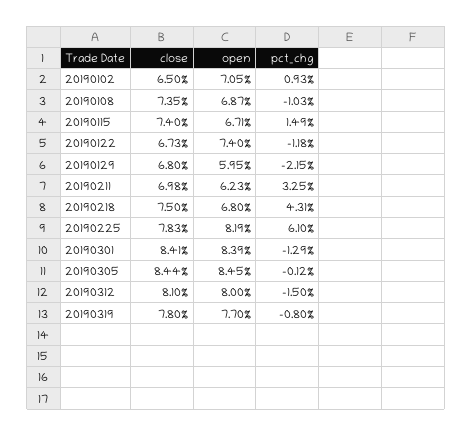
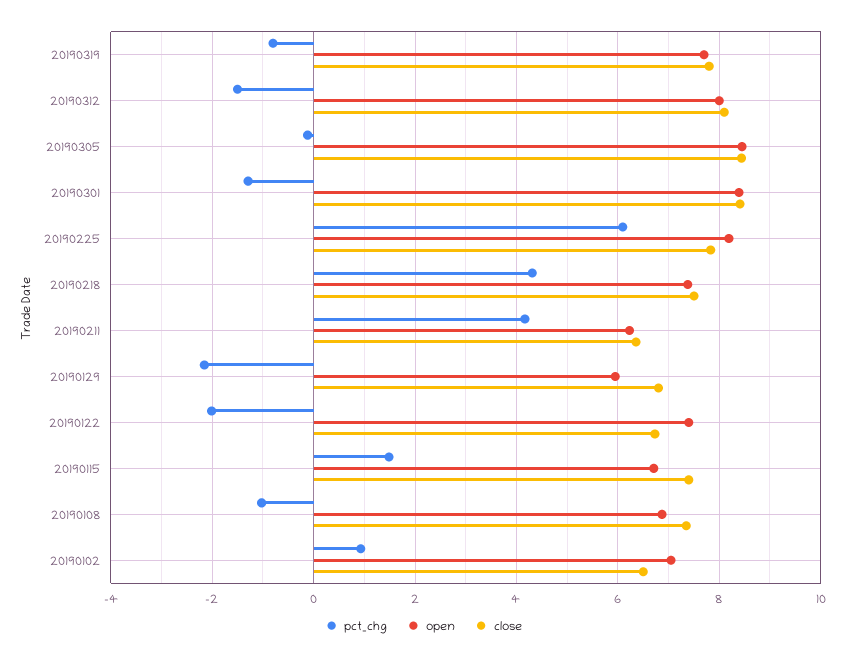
  {
    "close": {
      "20190102": 6.5,
      "20190108": 7.35,
      "20190115": 7.4,
      "20190122": 6.73,
      "20190129": 6.8,
-     "20190211": 6.98,
+     "20190211": 6.4,
      "20190218": 7.5,
      "20190225": 7.83,
      "20190301": 8.41,
      "20190305": 8.44,
      "20190312": 8.1,
      "20190319": 7.8
    },
    "open": {
      "20190102": 7.05,
      "20190108": 6.87,
      "20190115": 6.71,
      "20190122": 7.4,
      "20190129": 5.95,
      "20190211": 6.23,
-     "20190218": 6.8,
+     "20190218": 7.4,
      "20190225": 8.19,
      "20190301": 8.39,
      "20190305": 8.45,
      "20190312": 8,
      "20190319": 7.7
    },
    "pct_chg": {
      "20190102": 0.93,
      "20190108": -1.03,
      "20190115": 1.49,
-     "20190122": -1.18,
+     "20190122": -2,
      "20190129": -2.15,
-     "20190211": 3.25,
+     "20190211": 4.2,
      "20190218": 4.31,
      "20190225": 6.1,
      "20190301": -1.29,
      "20190305": -0.12,
      "20190312": -1.5,
      "20190319": -0.8
    }
  }

